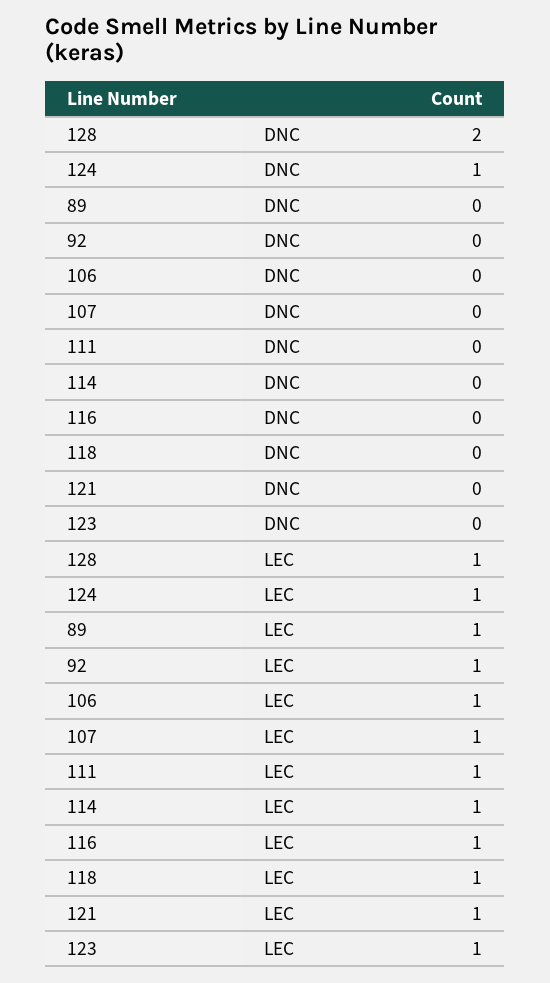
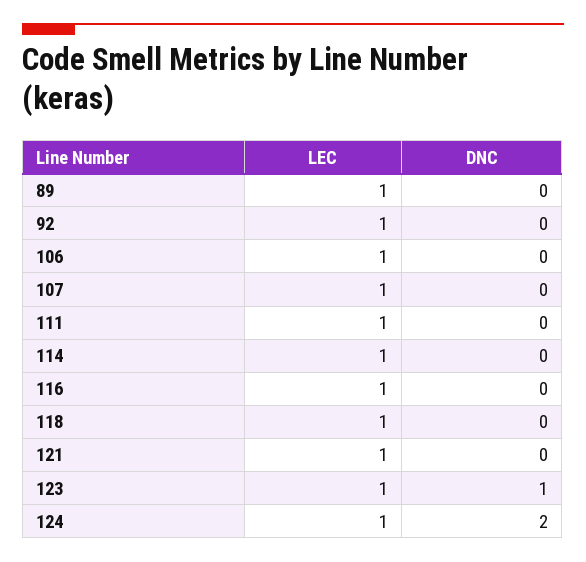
  {
-   "128": {
-     "DNC": 2,
-     "LEC": 1
-   },
    "124": {
-     "DNC": 1,
+     "DNC": 2,
      "LEC": 1
    },
    "89": {
      "DNC": 0,
      "LEC": 1
    },
    "92": {
      "DNC": 0,
      "LEC": 1
    },
    "106": {
      "DNC": 0,
      "LEC": 1
    },
    "107": {
      "DNC": 0,
      "LEC": 1
    },
    "111": {
      "DNC": 0,
      "LEC": 1
    },
    "114": {
      "DNC": 0,
      "LEC": 1
    },
    "116": {
      "DNC": 0,
      "LEC": 1
    },
    "118": {
      "DNC": 0,
      "LEC": 1
    },
    "121": {
      "DNC": 0,
      "LEC": 1
    },
    "123": {
-     "DNC": 0,
+     "DNC": 1,
      "LEC": 1
    }
  }

